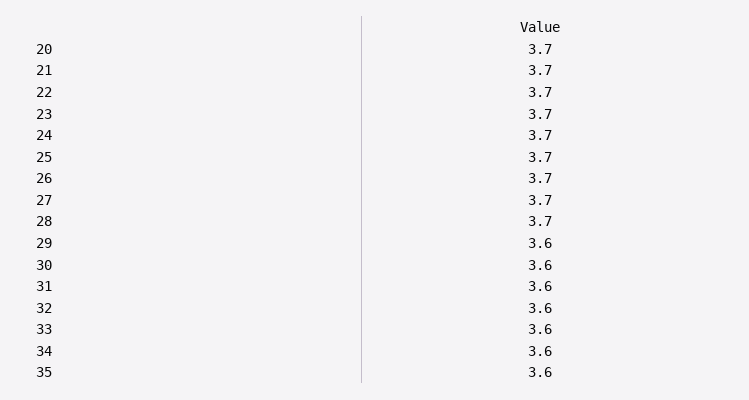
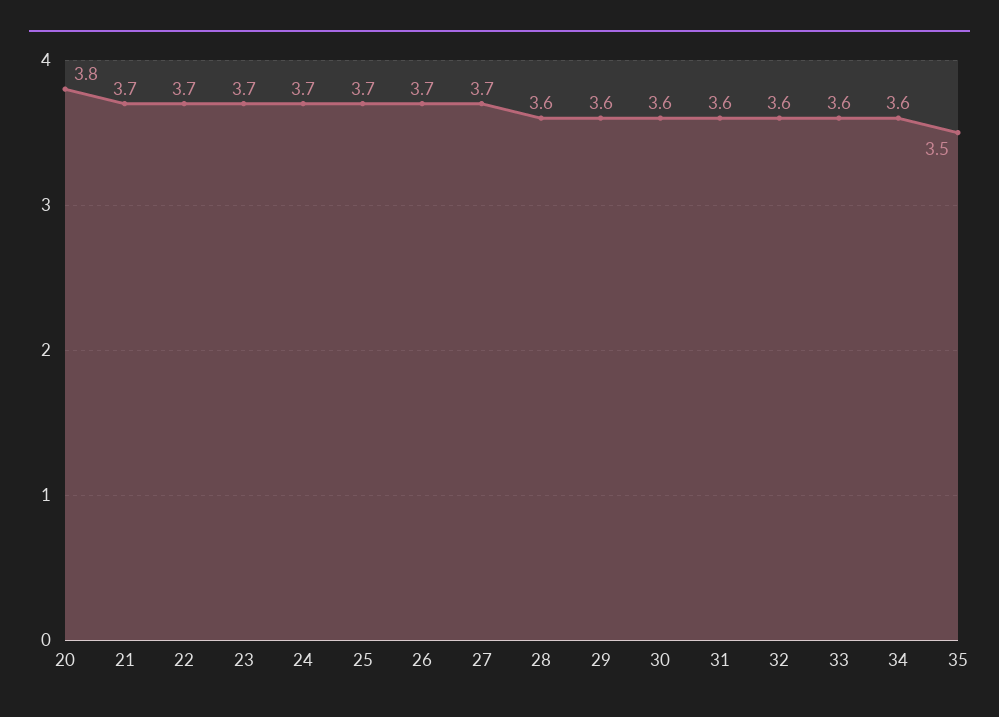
  {
-   "20": 3.7,
+   "20": 3.8,
    "21": 3.7,
    "22": 3.7,
    "23": 3.7,
    "24": 3.7,
    "25": 3.7,
    "26": 3.7,
    "27": 3.7,
-   "28": 3.7,
+   "28": 3.6,
    "29": 3.6,
    "30": 3.6,
    "31": 3.6,
    "32": 3.6,
    "33": 3.6,
    "34": 3.6,
-   "35": 3.6
+   "35": 3.5
  }

